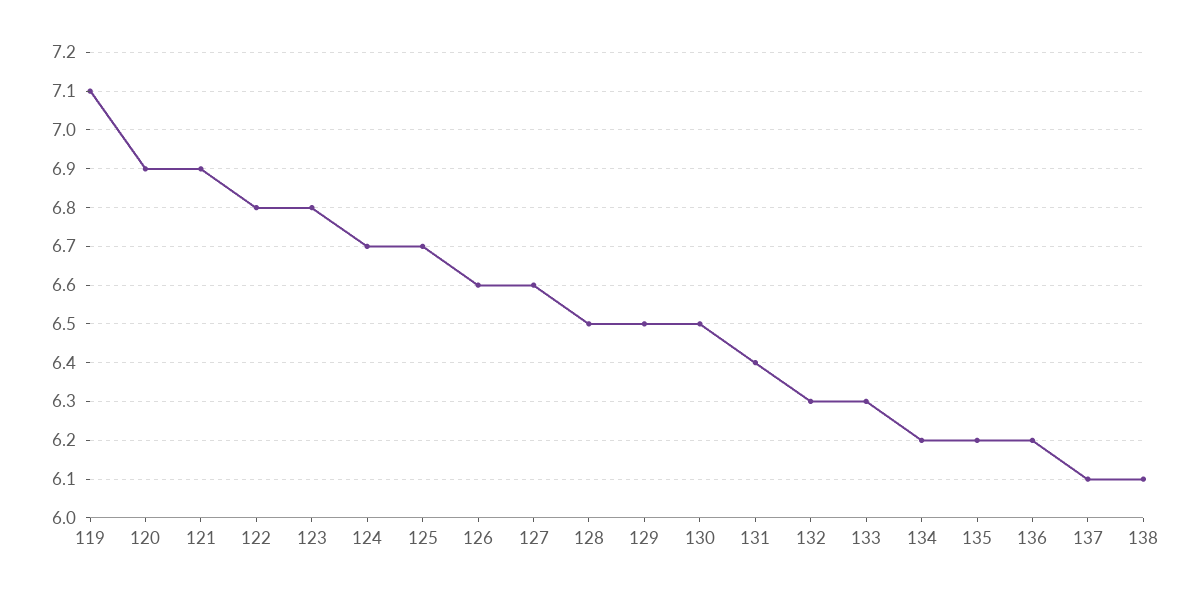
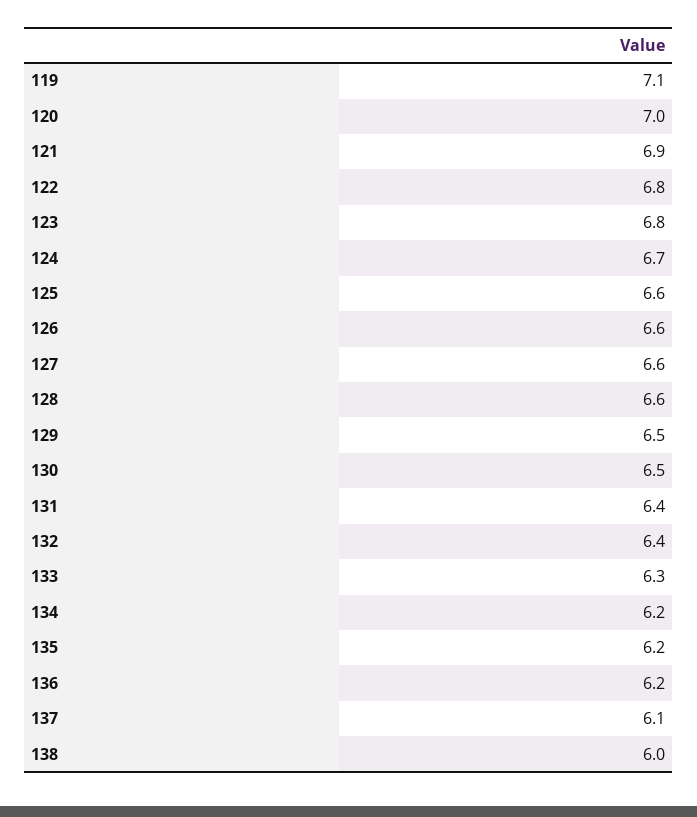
  {
    "119": 7.1,
-   "120": 6.9,
+   "120": 7,
    "121": 6.9,
    "122": 6.8,
    "123": 6.8,
    "124": 6.7,
-   "125": 6.7,
+   "125": 6.6,
    "126": 6.6,
    "127": 6.6,
-   "128": 6.5,
+   "128": 6.6,
    "129": 6.5,
    "130": 6.5,
    "131": 6.4,
-   "132": 6.3,
+   "132": 6.4,
    "133": 6.3,
    "134": 6.2,
    "135": 6.2,
    "136": 6.2,
    "137": 6.1,
-   "138": 6.1
+   "138": 6
  }

